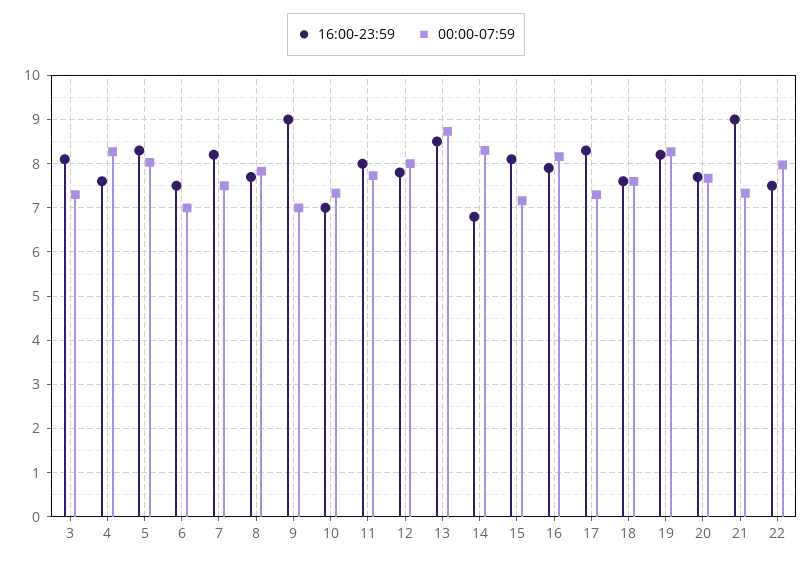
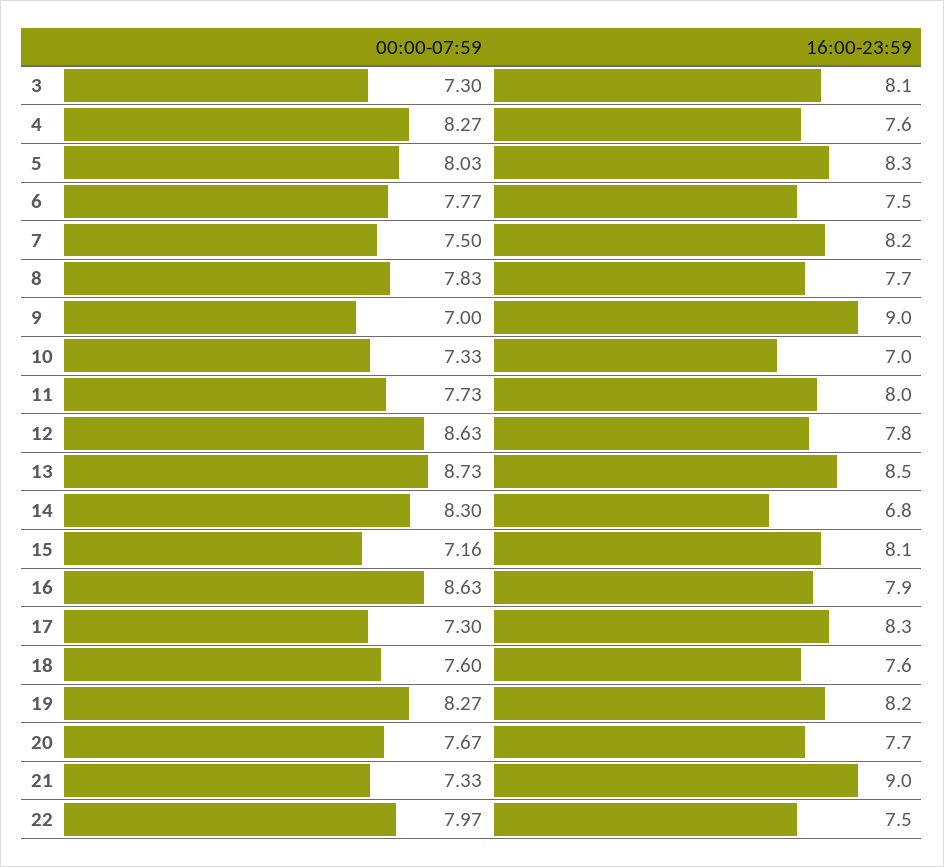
  {
    "16:00-23:59": {
      "3": 8.1,
      "4": 7.6,
      "5": 8.3,
      "6": 7.5,
      "7": 8.2,
      "8": 7.7,
      "9": 9,
      "10": 7,
      "11": 8,
      "12": 7.8,
      "13": 8.5,
      "14": 6.8,
      "15": 8.1,
      "16": 7.9,
      "17": 8.3,
      "18": 7.6,
      "19": 8.2,
      "20": 7.7,
      "21": 9,
      "22": 7.5
    },
    "00:00-07:59": {
      "3": 7.3,
      "4": 8.27,
      "5": 8.03,
-     "6": 7,
+     "6": 7.77,
      "7": 7.5,
      "8": 7.83,
      "9": 7,
      "10": 7.33,
      "11": 7.73,
-     "12": 8,
+     "12": 8.63,
      "13": 8.73,
      "14": 8.3,
      "15": 7.16,
-     "16": 8.2,
+     "16": 8.63,
      "17": 7.3,
      "18": 7.6,
      "19": 8.27,
      "20": 7.67,
      "21": 7.33,
      "22": 7.97
    }
  }

